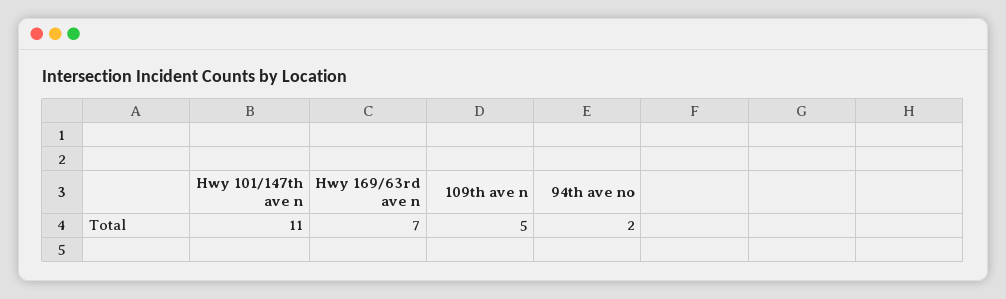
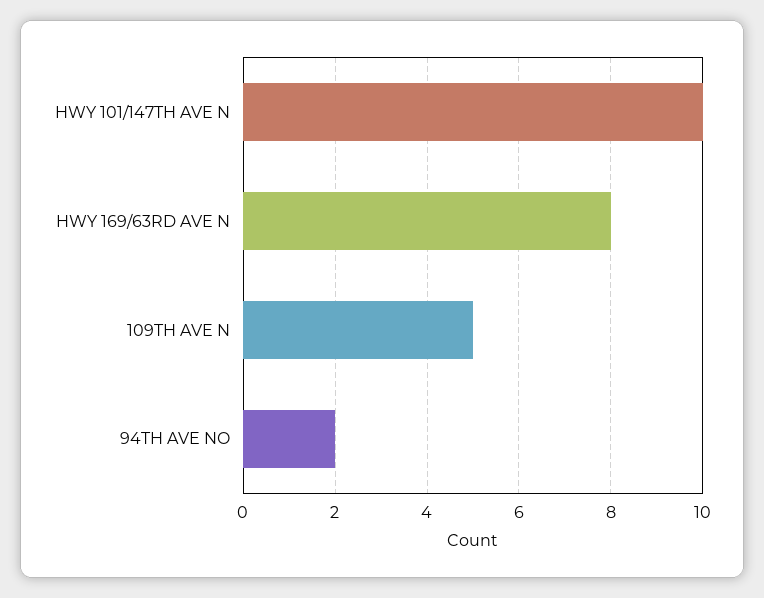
  {
-   "Hwy 101/147th ave n": 11,
+   "Hwy 101/147th ave n": 10,
-   "Hwy 169/63rd ave n": 7,
+   "Hwy 169/63rd ave n": 8,
    "109th ave n": 5,
    "94th ave no": 2
  }

